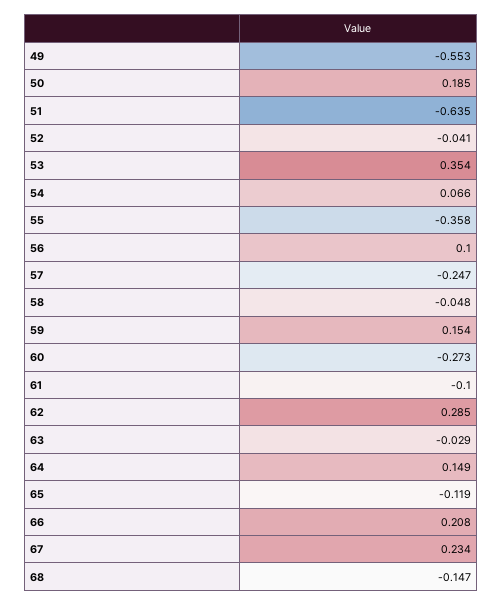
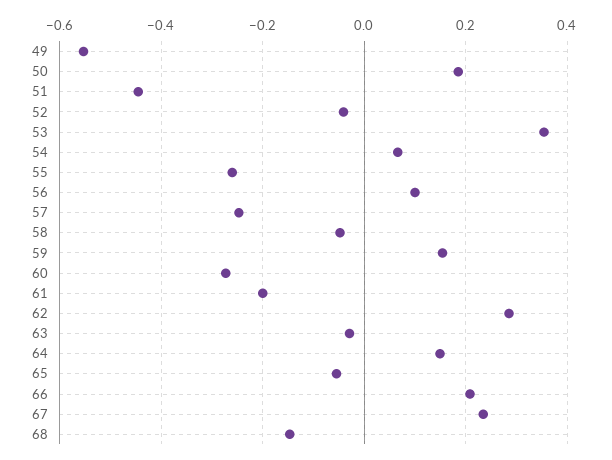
  {
    "49": -0.553,
    "50": 0.185,
-   "51": -0.635,
+   "51": -0.44,
    "52": -0.041,
    "53": 0.354,
    "54": 0.066,
-   "55": -0.358,
+   "55": -0.26,
    "56": 0.1,
    "57": -0.247,
    "58": -0.048,
    "59": 0.154,
    "60": -0.273,
-   "61": -0.1,
+   "61": -0.2,
    "62": 0.285,
    "63": -0.029,
    "64": 0.149,
-   "65": -0.119,
+   "65": -0.06,
    "66": 0.208,
    "67": 0.234,
    "68": -0.147
  }

